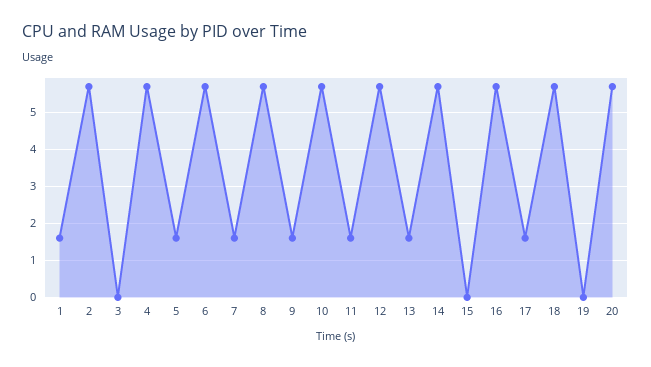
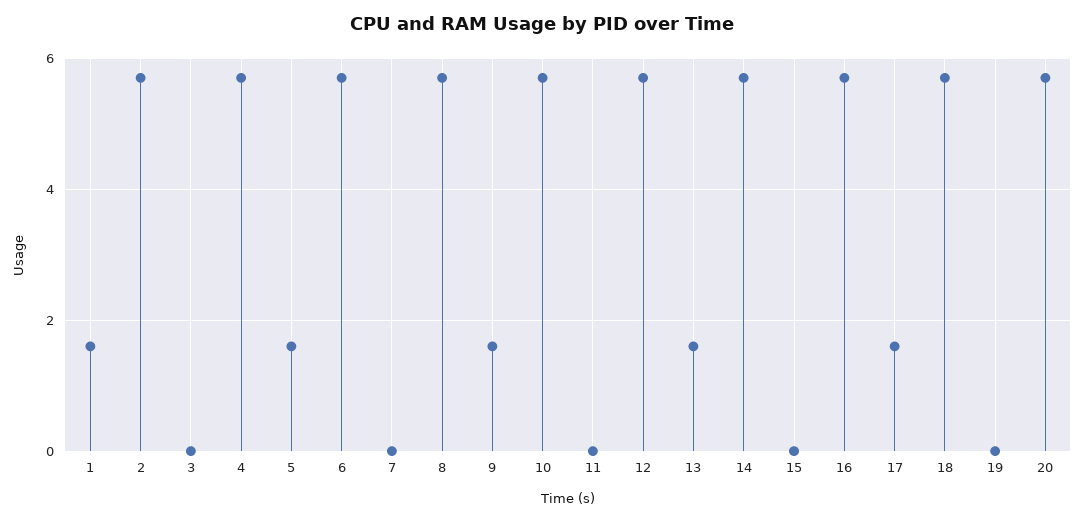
  {
    "1": 1.5,
    "2": 5.5,
    "3": 0,
    "4": 5.5,
    "5": 1.5,
    "6": 5.5,
-   "7": 1.5,
+   "7": 0,
    "8": 5.5,
    "9": 1.5,
    "10": 5.5,
-   "11": 1.5,
+   "11": 0,
    "12": 5.5,
    "13": 1.5,
    "14": 5.5,
    "15": 0,
    "16": 5.5,
    "17": 1.5,
    "18": 5.5,
    "19": 0,
    "20": 5.5
  }

